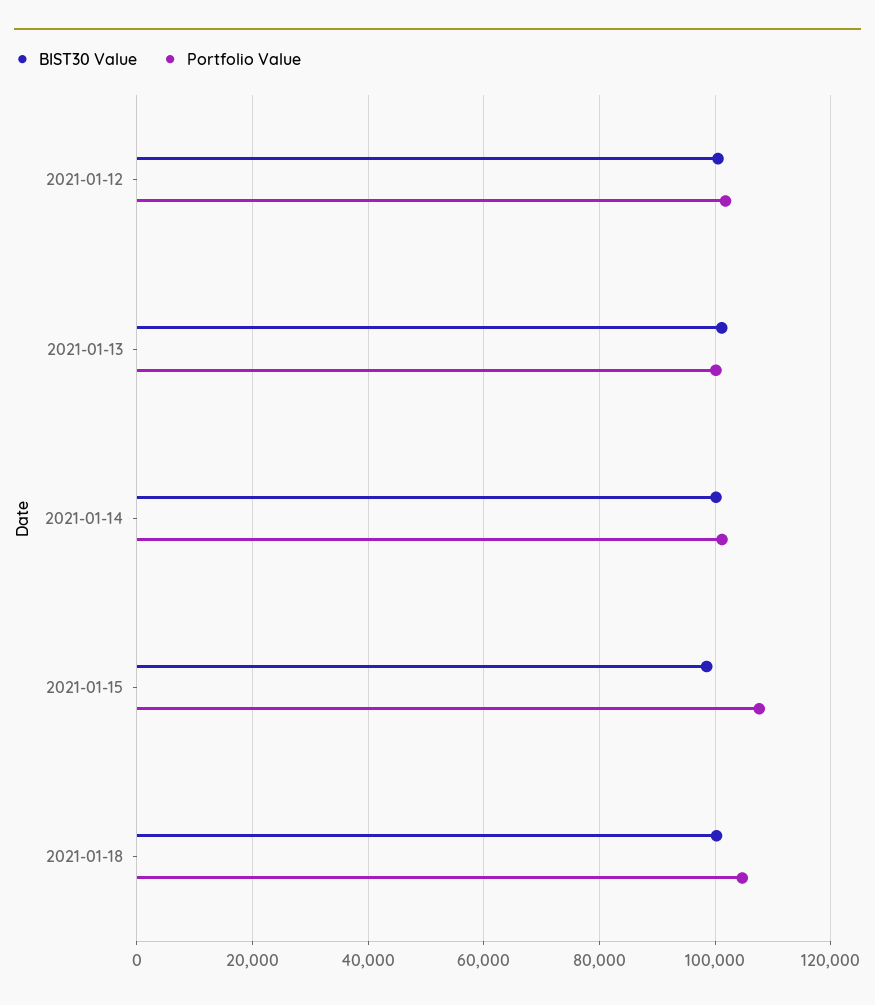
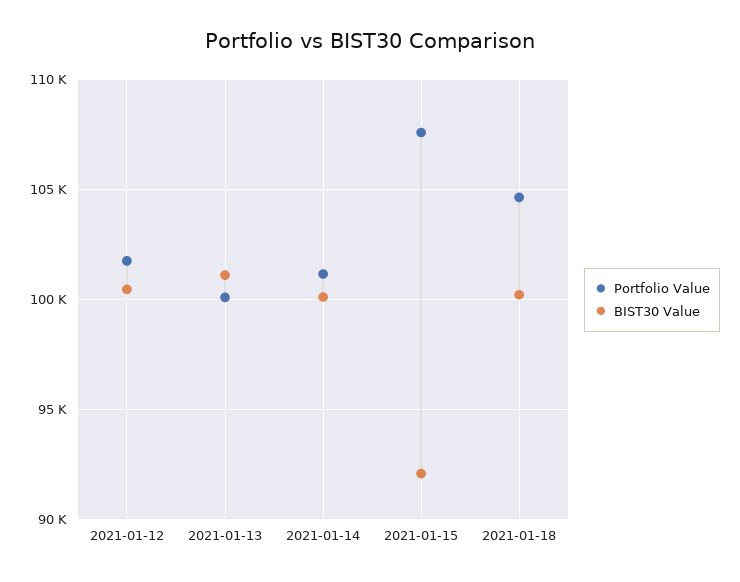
  {
    "BIST30 Value": {
      "2021-01-12": 100500,
      "2021-01-13": 101000,
      "2021-01-14": 100000,
-     "2021-01-15": 98000,
+     "2021-01-15": 92000,
      "2021-01-18": 100000
    },
    "Portfolio Value": {
      "2021-01-12": 102000,
      "2021-01-13": 100000,
      "2021-01-14": 101000,
      "2021-01-15": 107500,
      "2021-01-18": 104500
    }
  }

